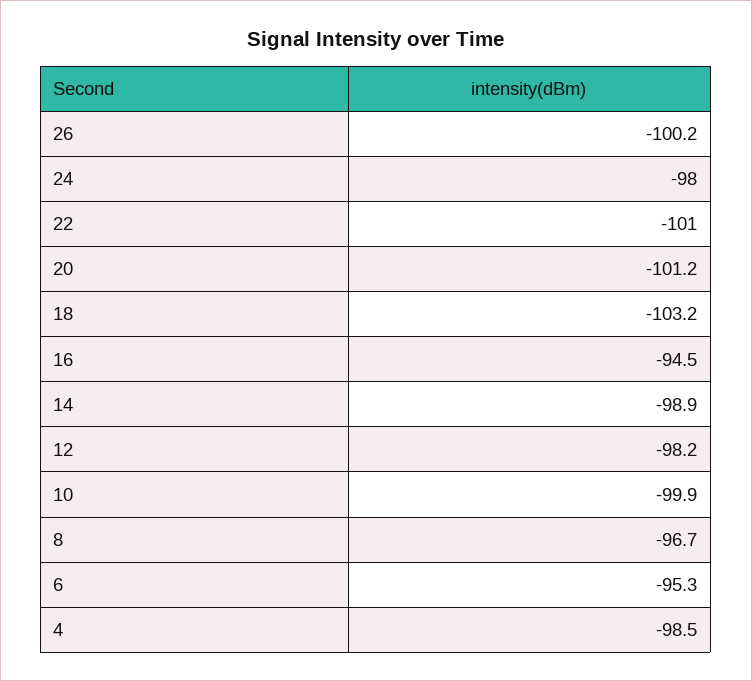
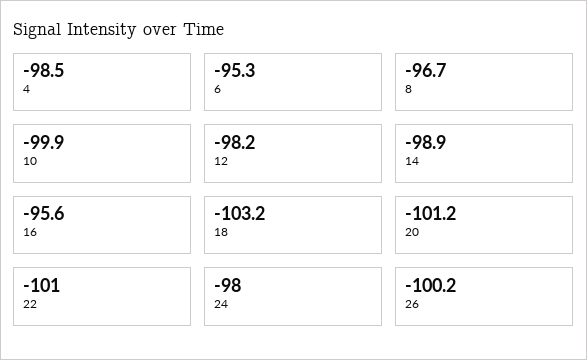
  {
    "26": -100.2,
    "24": -98,
    "22": -101,
    "20": -101.2,
    "18": -103.2,
-   "16": -94.5,
+   "16": -95.6,
    "14": -98.9,
    "12": -98.2,
    "10": -99.9,
    "8": -96.7,
    "6": -95.3,
    "4": -98.5
  }

